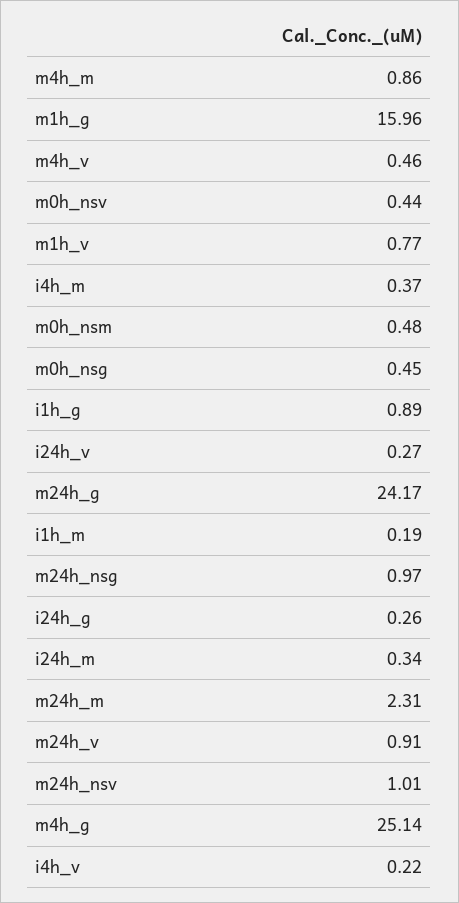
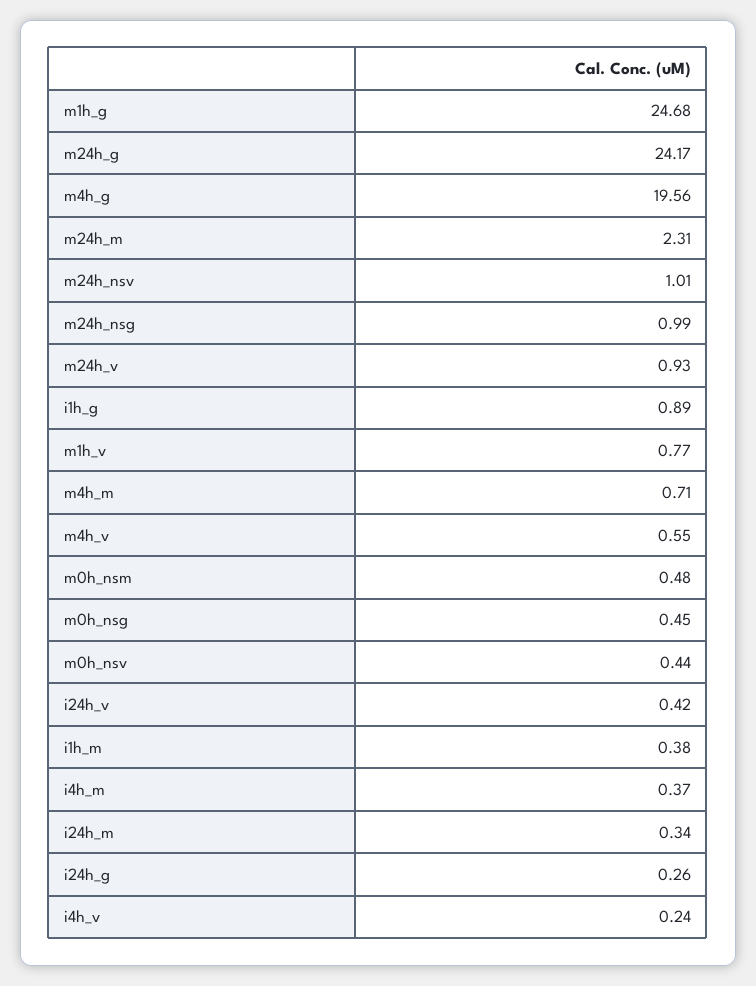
  {
-   "m4h_m": 0.86,
+   "m4h_m": 0.71,
-   "m1h_g": 15.96,
+   "m1h_g": 24.68,
-   "m4h_v": 0.46,
+   "m4h_v": 0.55,
    "m0h_nsv": 0.44,
    "m1h_v": 0.77,
    "i4h_m": 0.37,
    "m0h_nsm": 0.48,
    "m0h_nsg": 0.45,
    "i1h_g": 0.89,
-   "i24h_v": 0.27,
+   "i24h_v": 0.42,
    "m24h_g": 24.17,
-   "i1h_m": 0.19,
+   "i1h_m": 0.38,
-   "m24h_nsg": 0.97,
+   "m24h_nsg": 0.99,
    "i24h_g": 0.26,
    "i24h_m": 0.34,
    "m24h_m": 2.31,
-   "m24h_v": 0.91,
+   "m24h_v": 0.93,
    "m24h_nsv": 1.01,
-   "m4h_g": 25.14,
+   "m4h_g": 19.56,
-   "i4h_v": 0.22
+   "i4h_v": 0.24
  }

